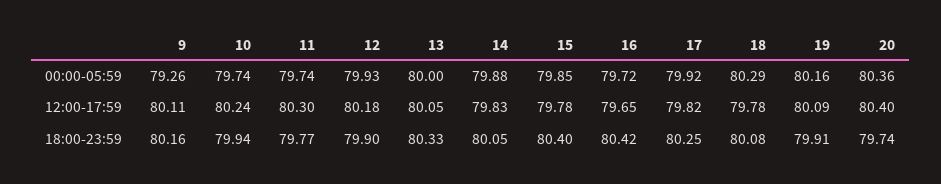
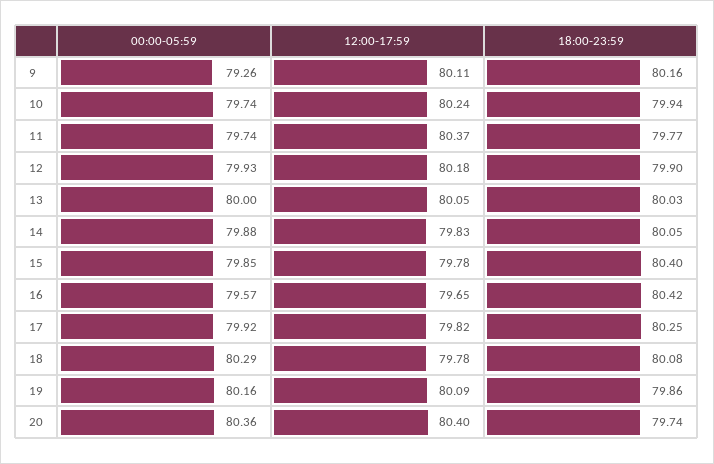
  {
    "9": {
      "00:00-05:59": 79.26,
      "12:00-17:59": 80.11,
      "18:00-23:59": 80.16
    },
    "10": {
      "00:00-05:59": 79.74,
      "12:00-17:59": 80.24,
      "18:00-23:59": 79.94
    },
    "11": {
      "00:00-05:59": 79.74,
-     "12:00-17:59": 80.3,
+     "12:00-17:59": 80.37,
      "18:00-23:59": 79.77
    },
    "12": {
      "00:00-05:59": 79.93,
      "12:00-17:59": 80.18,
      "18:00-23:59": 79.9
    },
    "13": {
      "00:00-05:59": 80,
      "12:00-17:59": 80.05,
-     "18:00-23:59": 80.33
+     "18:00-23:59": 80.03
    },
    "14": {
      "00:00-05:59": 79.88,
      "12:00-17:59": 79.83,
      "18:00-23:59": 80.05
    },
    "15": {
      "00:00-05:59": 79.85,
      "12:00-17:59": 79.78,
      "18:00-23:59": 80.4
    },
    "16": {
-     "00:00-05:59": 79.72,
+     "00:00-05:59": 79.57,
      "12:00-17:59": 79.65,
      "18:00-23:59": 80.42
    },
    "17": {
      "00:00-05:59": 79.92,
      "12:00-17:59": 79.82,
      "18:00-23:59": 80.25
    },
    "18": {
      "00:00-05:59": 80.29,
      "12:00-17:59": 79.78,
      "18:00-23:59": 80.08
    },
    "19": {
      "00:00-05:59": 80.16,
      "12:00-17:59": 80.09,
-     "18:00-23:59": 79.91
+     "18:00-23:59": 79.86
    },
    "20": {
      "00:00-05:59": 80.36,
      "12:00-17:59": 80.4,
      "18:00-23:59": 79.74
    }
  }

